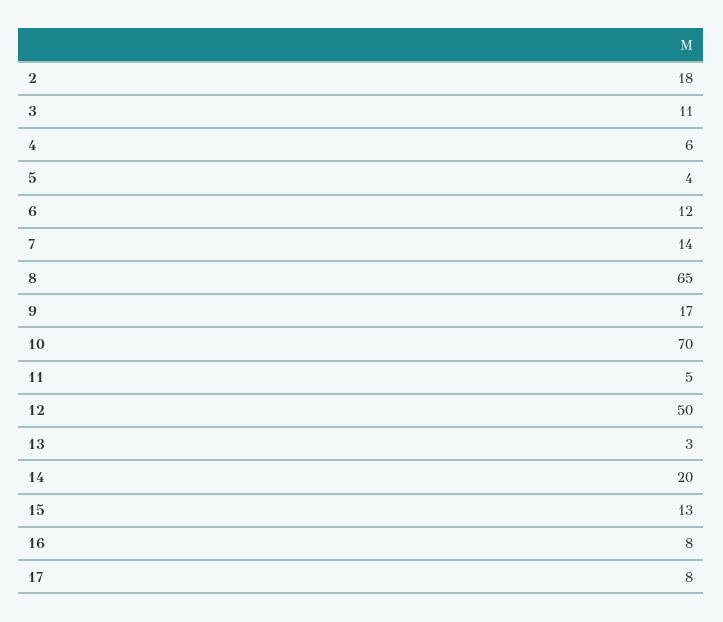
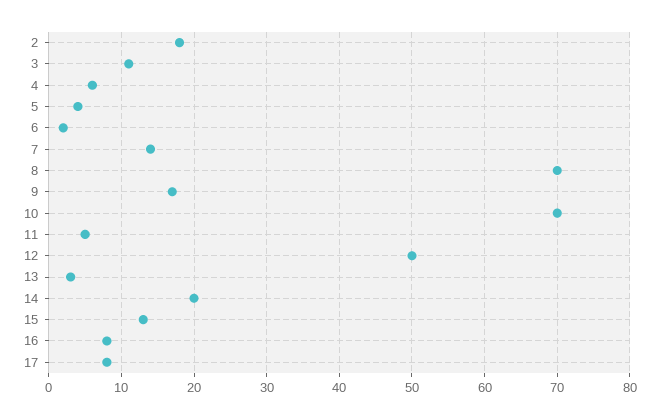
  {
    "2": 18,
    "3": 11,
    "4": 6,
    "5": 4,
-   "6": 12,
+   "6": 2,
    "7": 14,
-   "8": 65,
+   "8": 70,
    "9": 17,
    "10": 70,
    "11": 5,
    "12": 50,
    "13": 3,
    "14": 20,
    "15": 13,
    "16": 8,
    "17": 8
  }

